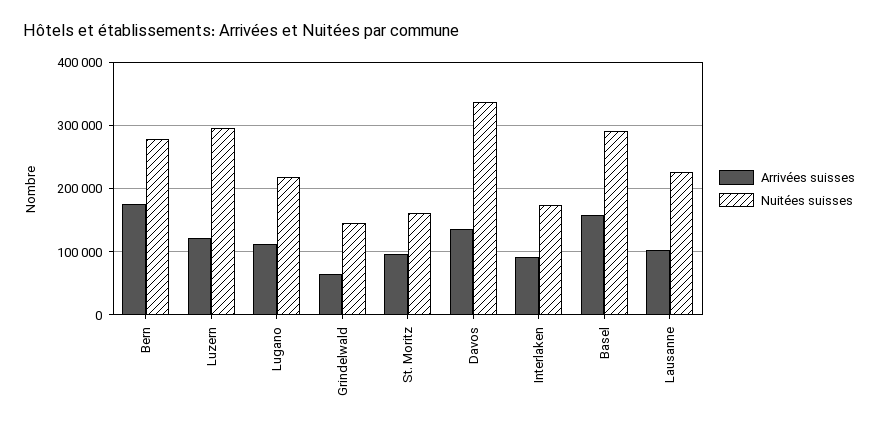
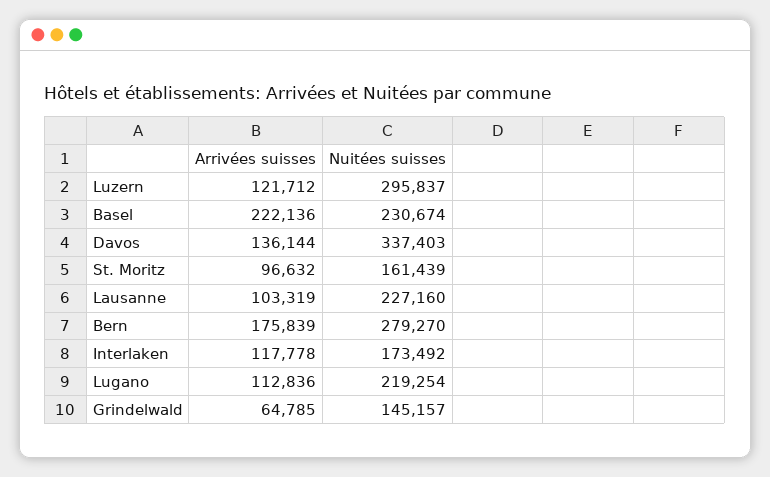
  {
    "Arrivées suisses": {
      "Bern": 175839,
      "Luzern": 121712,
      "Lugano": 112836,
      "Grindelwald": 64785,
      "St. Moritz": 96632,
      "Davos": 136144,
-     "Interlaken": 90000,
+     "Interlaken": 117778,
-     "Basel": 160000,
+     "Basel": 222136,
      "Lausanne": 103319
    },
    "Nuitées suisses": {
      "Bern": 279270,
      "Luzern": 295837,
      "Lugano": 219254,
      "Grindelwald": 145157,
      "St. Moritz": 161439,
      "Davos": 337403,
      "Interlaken": 173492,
-     "Basel": 290000,
+     "Basel": 230674,
      "Lausanne": 227160
    }
  }

